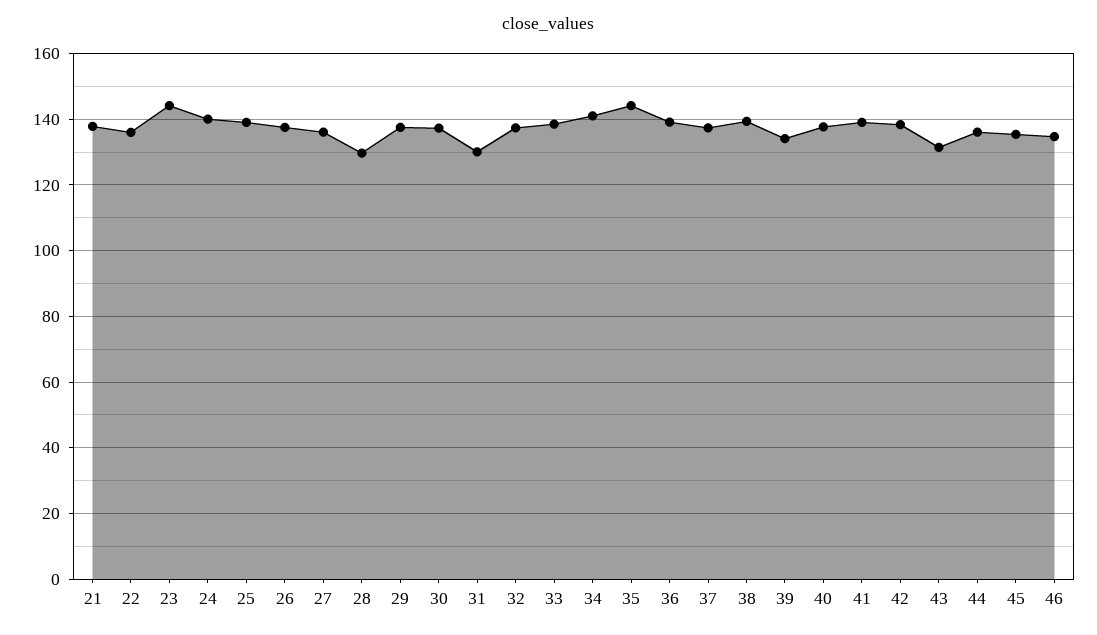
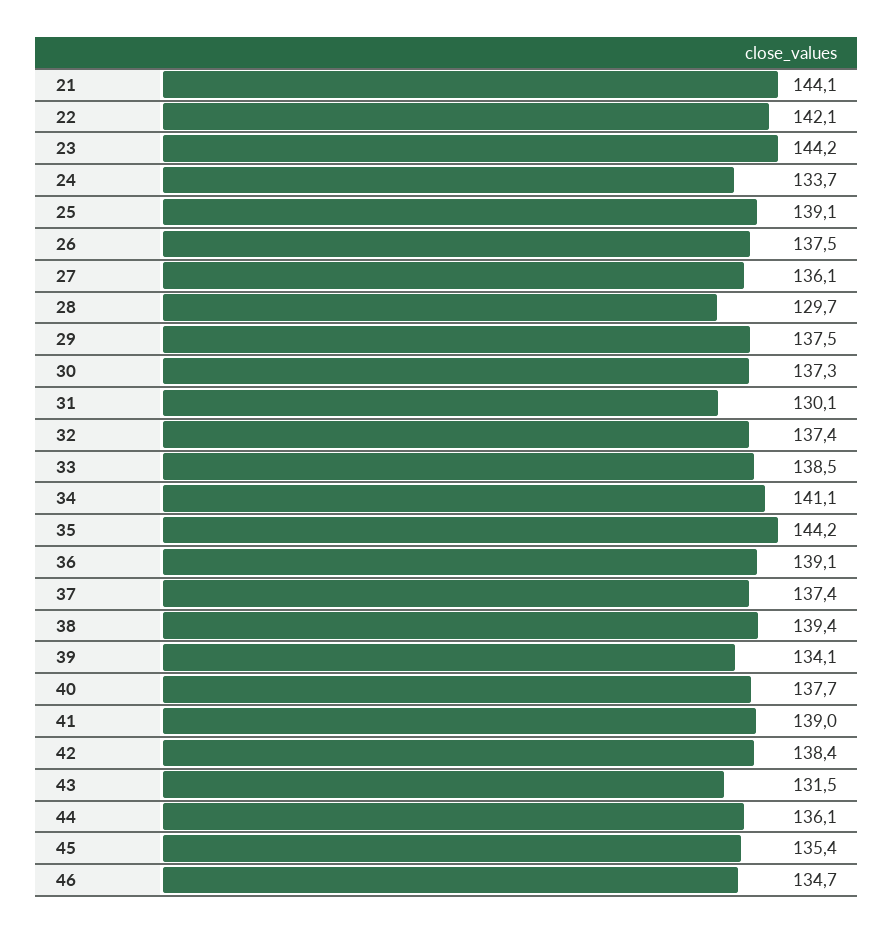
  {
-   "21": 138,
+   "21": 144.1,
-   "22": 136,
+   "22": 142.1,
    "23": 144.2,
-   "24": 140,
+   "24": 133.7,
    "25": 139.1,
    "26": 137.5,
    "27": 136.1,
    "28": 129.7,
    "29": 137.5,
    "30": 137.3,
    "31": 130.1,
    "32": 137.4,
    "33": 138.5,
    "34": 141.1,
    "35": 144.2,
    "36": 139.1,
    "37": 137.4,
    "38": 139.4,
    "39": 134.1,
    "40": 137.7,
    "41": 139,
    "42": 138.4,
    "43": 131.5,
    "44": 136.1,
    "45": 135.4,
    "46": 134.7
  }

